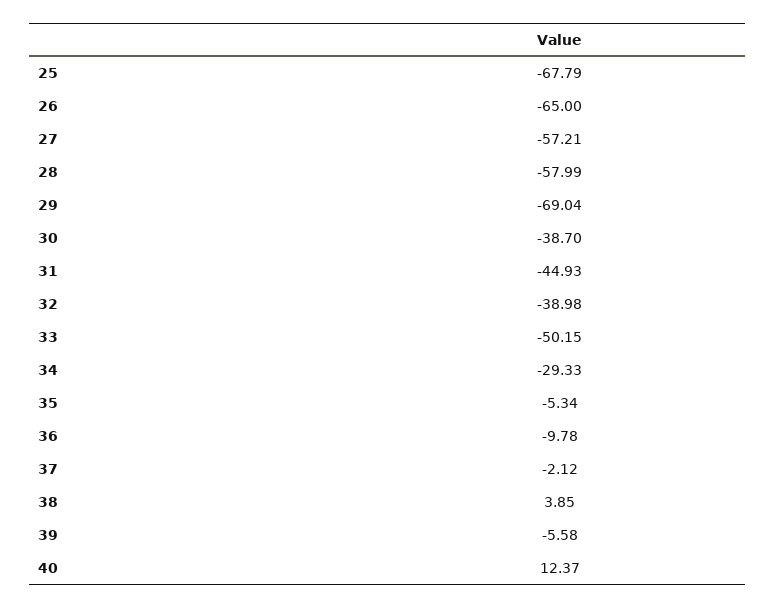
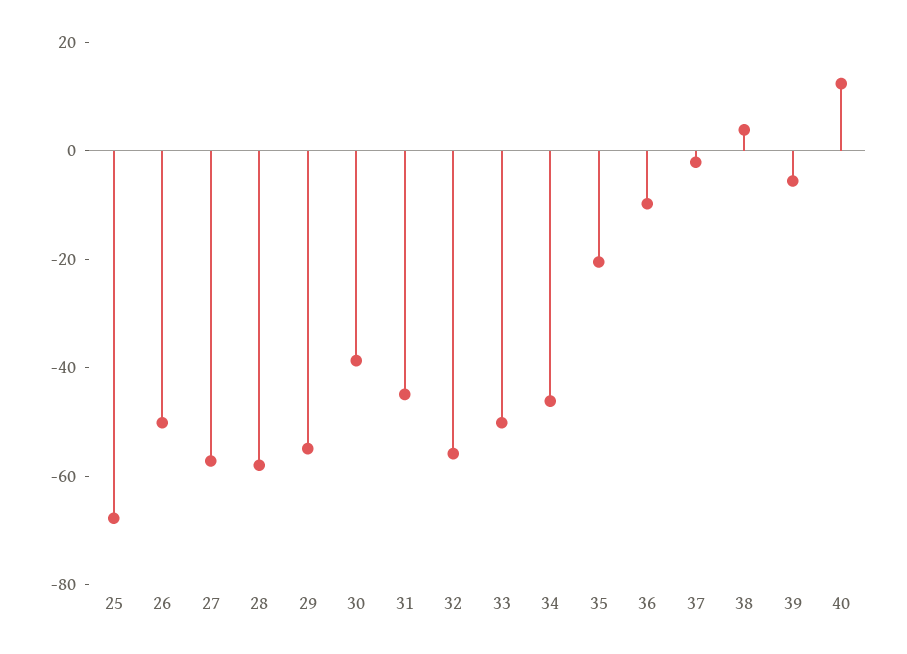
  {
    "25": -67.79,
-   "26": -65,
+   "26": -50,
    "27": -57.21,
    "28": -57.99,
-   "29": -69.04,
+   "29": -55,
    "30": -38.7,
    "31": -44.93,
-   "32": -38.98,
+   "32": -55,
    "33": -50.15,
-   "34": -29.33,
+   "34": -45,
-   "35": -5.34,
+   "35": -20,
    "36": -9.78,
    "37": -2.12,
    "38": 3.85,
    "39": -5.58,
    "40": 12.37
  }

